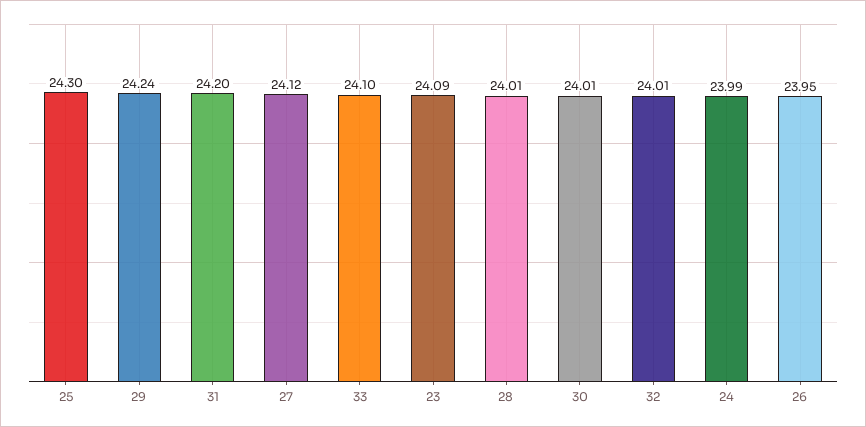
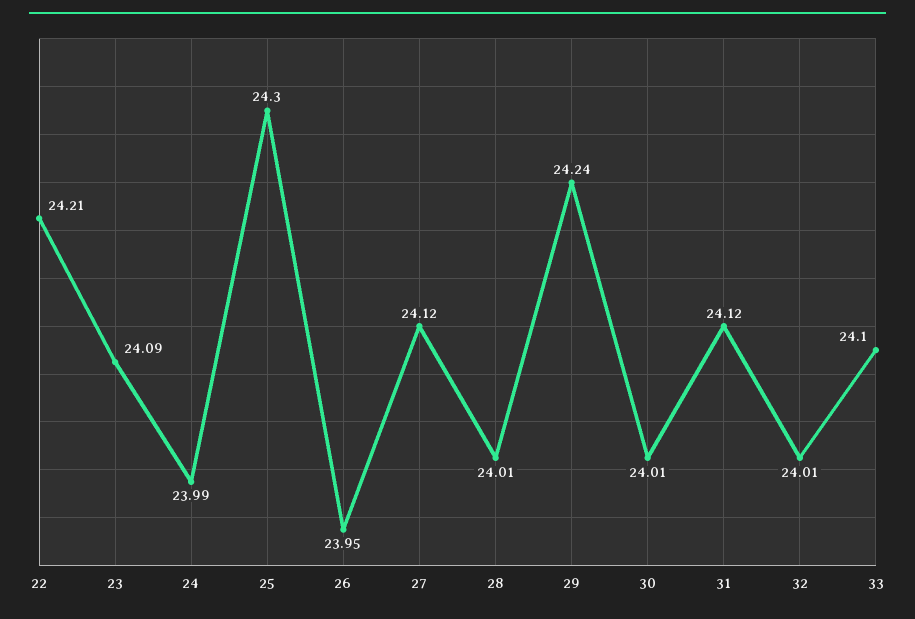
  {
    "25": 24.3,
    "29": 24.24,
-   "31": 24.2,
+   "31": 24.12,
    "27": 24.12,
    "33": 24.1,
    "23": 24.09,
    "28": 24.01,
    "30": 24.01,
    "32": 24.01,
    "24": 23.99,
-   "26": 23.95
+   "26": 23.95,
+   "22": 24.21
  }

